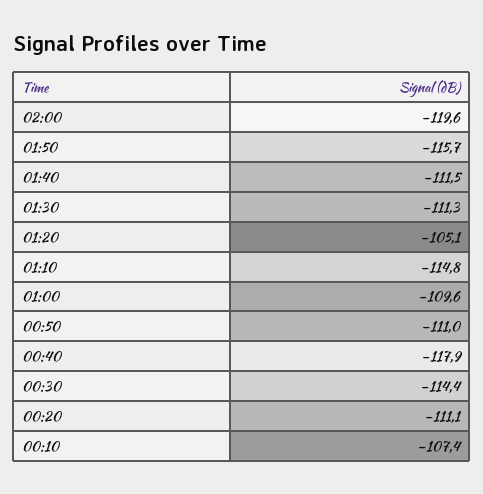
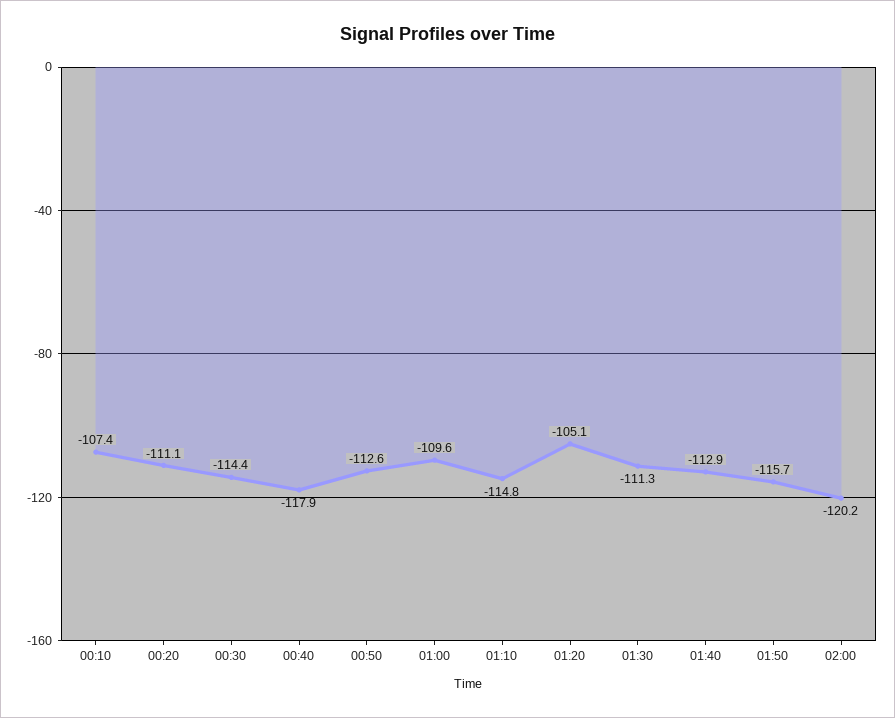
  {
-   "02:00": -119.6,
+   "02:00": -120.2,
    "01:50": -115.7,
-   "01:40": -111.5,
+   "01:40": -112.9,
    "01:30": -111.3,
    "01:20": -105.1,
    "01:10": -114.8,
    "01:00": -109.6,
-   "00:50": -111,
+   "00:50": -112.6,
    "00:40": -117.9,
    "00:30": -114.4,
    "00:20": -111.1,
    "00:10": -107.4
  }

